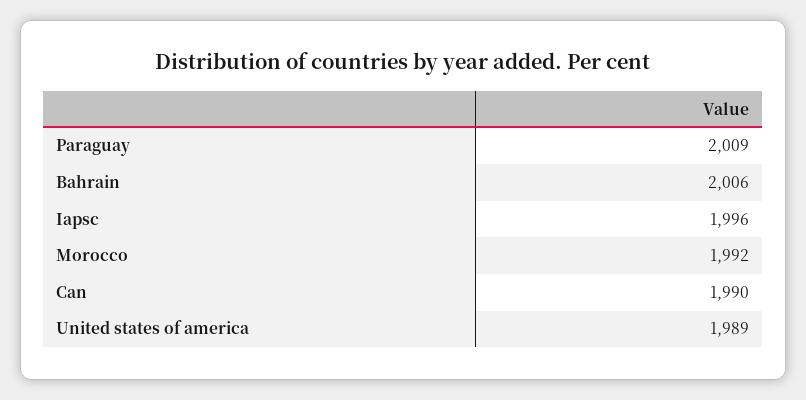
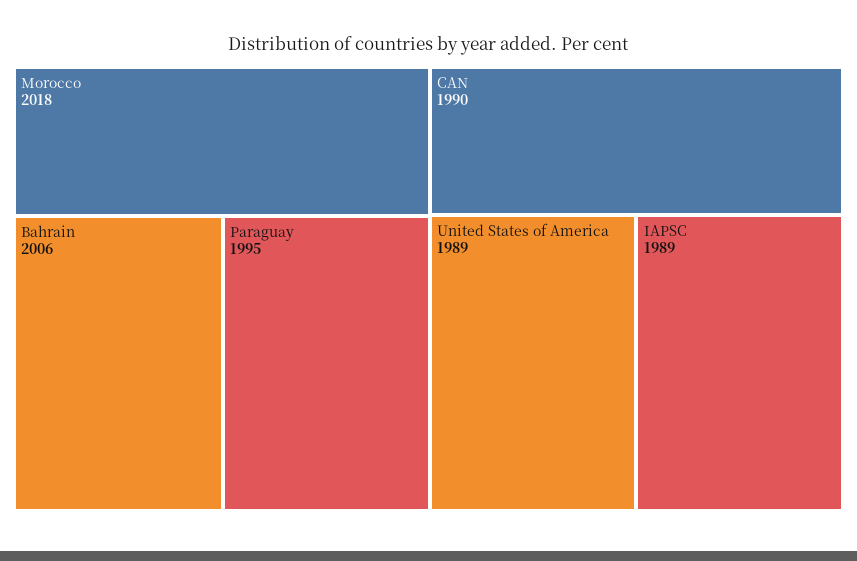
  {
-   "Paraguay": 2009,
+   "Paraguay": 1995,
    "Bahrain": 2006,
-   "Iapsc": 1996,
+   "Iapsc": 1989,
-   "Morocco": 1992,
+   "Morocco": 2018,
    "Can": 1990,
    "United states of america": 1989
  }

